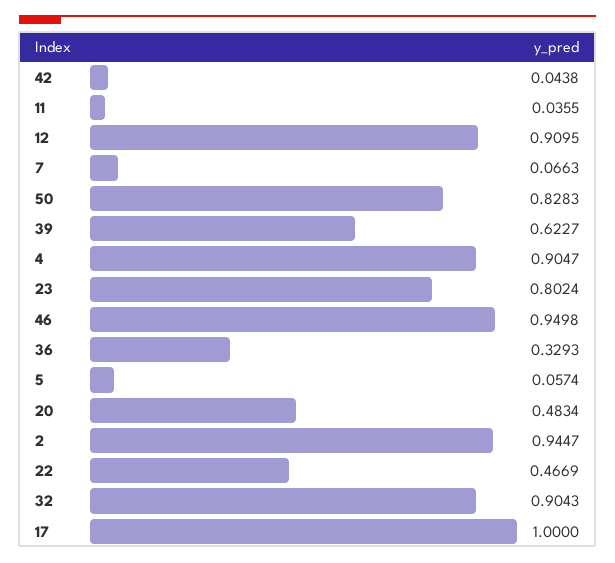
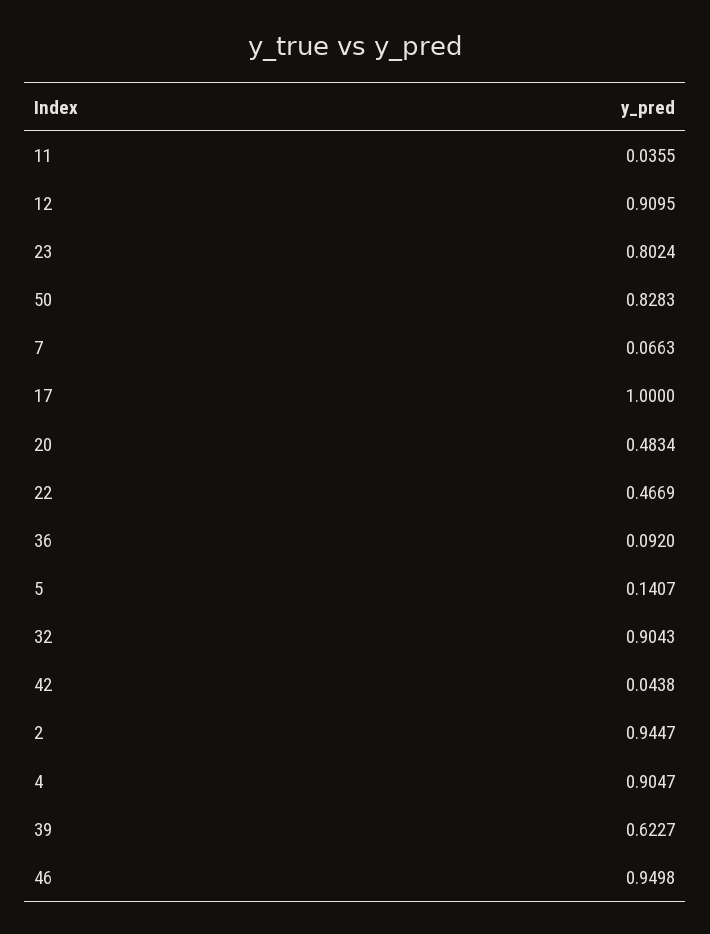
  {
    "42": 0.0438,
    "11": 0.0355,
    "12": 0.9095,
    "7": 0.0663,
    "50": 0.8283,
    "39": 0.6227,
    "4": 0.9047,
    "23": 0.8024,
    "46": 0.9498,
-   "36": 0.3293,
+   "36": 0.092,
-   "5": 0.0574,
+   "5": 0.1407,
    "20": 0.4834,
    "2": 0.9447,
    "22": 0.4669,
    "32": 0.9043,
    "17": 1
  }

